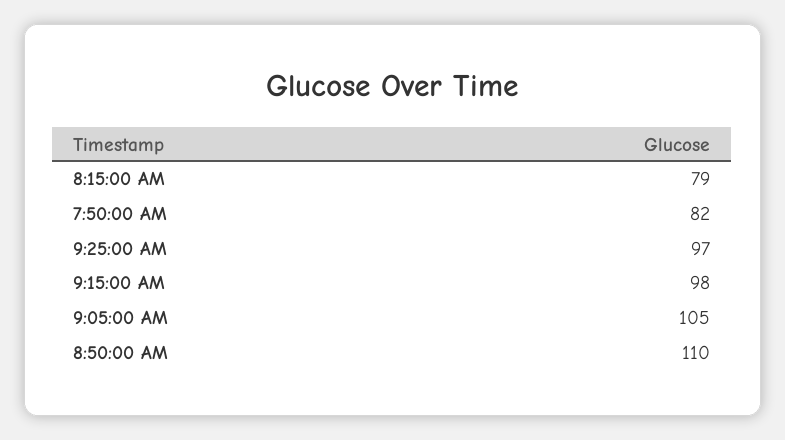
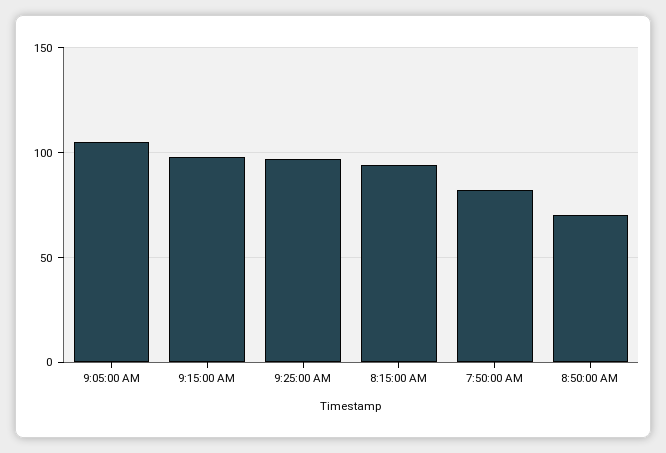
  {
-   "8:15:00 AM": 79,
+   "8:15:00 AM": 95,
    "7:50:00 AM": 82,
    "9:25:00 AM": 97,
    "9:15:00 AM": 98,
    "9:05:00 AM": 105,
-   "8:50:00 AM": 110
+   "8:50:00 AM": 70
  }

